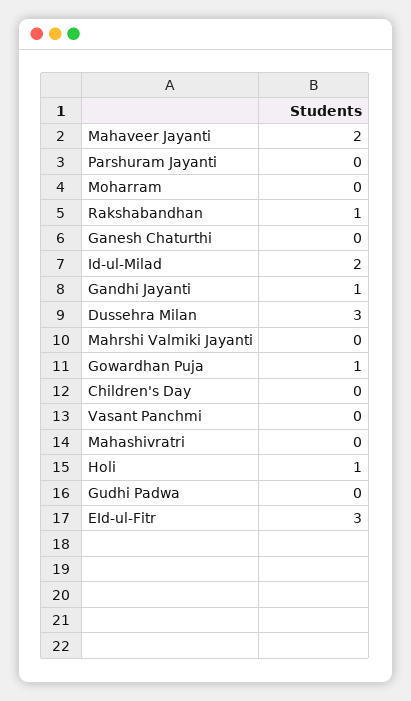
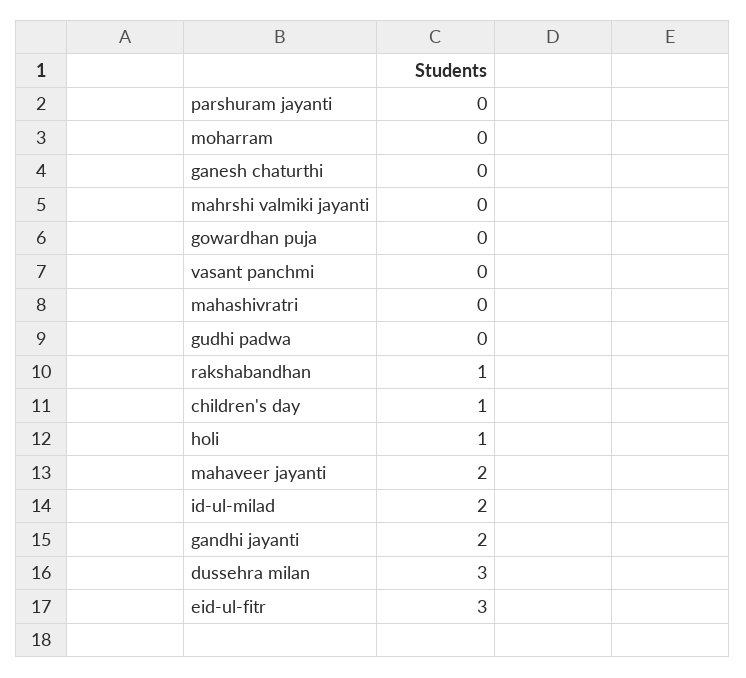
  {
    "Mahaveer Jayanti": 2,
    "Parshuram Jayanti": 0,
    "Moharram": 0,
    "Rakshabandhan": 1,
    "Ganesh Chaturthi": 0,
    "Id-ul-Milad": 2,
-   "Gandhi Jayanti": 1,
+   "Gandhi Jayanti": 2,
    "Dussehra Milan": 3,
    "Mahrshi Valmiki Jayanti": 0,
-   "Gowardhan Puja": 1,
+   "Gowardhan Puja": 0,
-   "Children's Day": 0,
+   "Children's Day": 1,
    "Vasant Panchmi": 0,
    "Mahashivratri": 0,
    "Holi": 1,
    "Gudhi Padwa": 0,
    "EId-ul-Fitr": 3
  }

